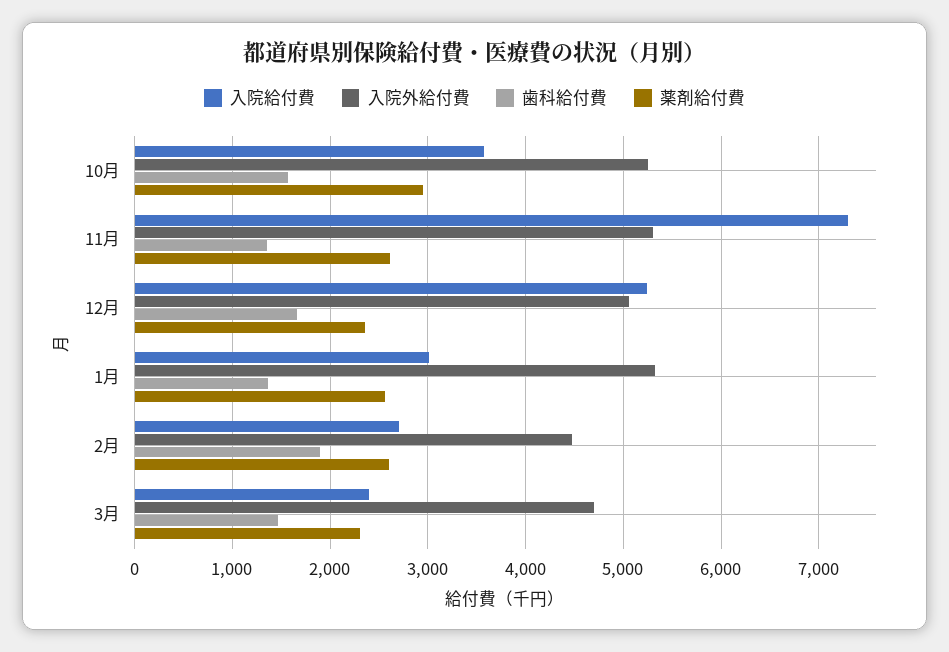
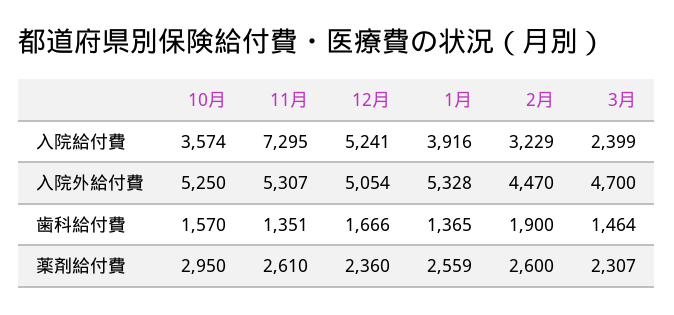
  {
    "入院給付費": {
      "10月": 3574,
      "11月": 7295,
      "12月": 5241,
-     "1月": 3000,
+     "1月": 3916,
-     "2月": 2700,
+     "2月": 3229,
      "3月": 2399
    },
    "入院外給付費": {
      "10月": 5250,
      "11月": 5307,
      "12月": 5054,
      "1月": 5328,
      "2月": 4470,
      "3月": 4700
    },
    "歯科給付費": {
      "10月": 1570,
      "11月": 1351,
      "12月": 1666,
      "1月": 1365,
      "2月": 1900,
      "3月": 1464
    },
    "薬剤給付費": {
      "10月": 2950,
      "11月": 2610,
      "12月": 2360,
      "1月": 2559,
      "2月": 2600,
      "3月": 2307
    }
  }

